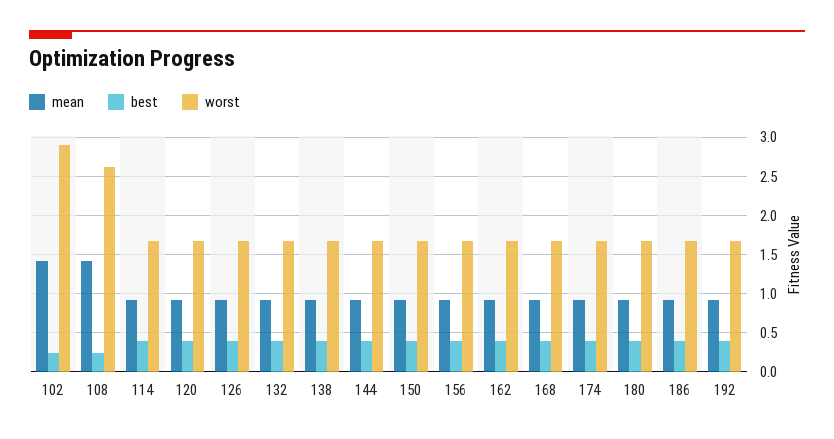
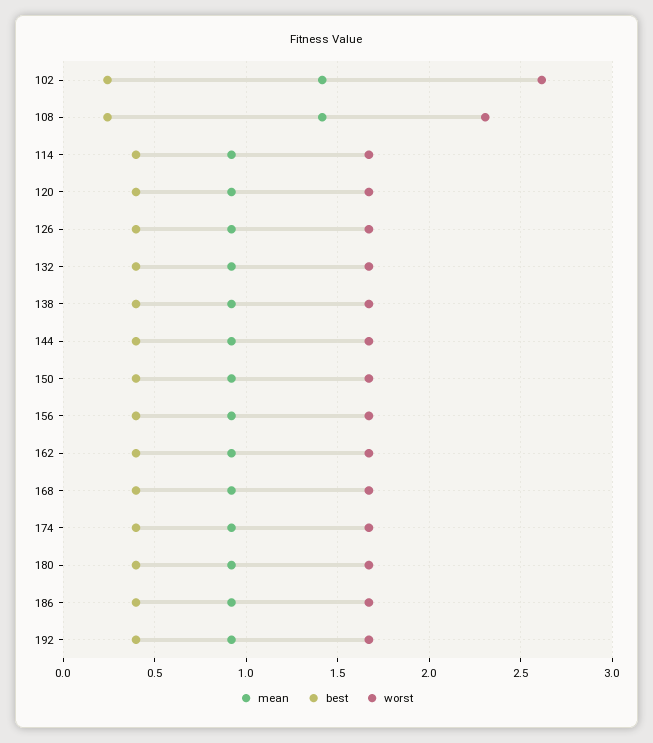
  {
    "mean": {
      "102": 1.4,
      "108": 1.4,
      "114": 0.9,
      "120": 0.9,
      "126": 0.9,
      "132": 0.9,
      "138": 0.9,
      "144": 0.9,
      "150": 0.9,
      "156": 0.9,
      "162": 0.9,
      "168": 0.9,
      "174": 0.9,
      "180": 0.9,
      "186": 0.9,
      "192": 0.9
    },
    "best": {
      "102": 0.25,
      "108": 0.25,
      "114": 0.4,
      "120": 0.4,
      "126": 0.4,
      "132": 0.4,
      "138": 0.4,
      "144": 0.4,
      "150": 0.4,
      "156": 0.4,
      "162": 0.4,
      "168": 0.4,
      "174": 0.4,
      "180": 0.4,
      "186": 0.4,
      "192": 0.4
    },
    "worst": {
-     "102": 2.9,
+     "102": 2.6,
-     "108": 2.6,
+     "108": 2.3,
      "114": 1.65,
      "120": 1.65,
      "126": 1.65,
      "132": 1.65,
      "138": 1.65,
      "144": 1.65,
      "150": 1.65,
      "156": 1.65,
      "162": 1.65,
      "168": 1.65,
      "174": 1.65,
      "180": 1.65,
      "186": 1.65,
      "192": 1.65
    }
  }

